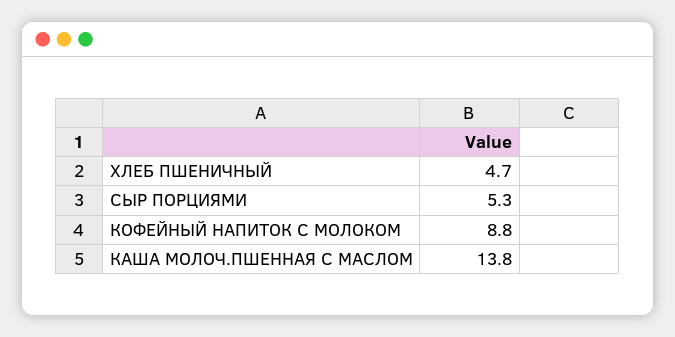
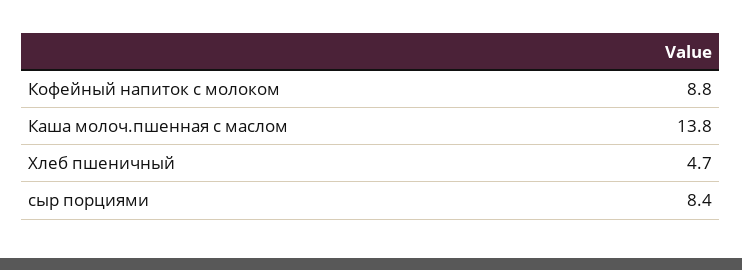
  {
    "ХЛЕБ ПШЕНИЧНЫЙ": 4.7,
-   "СЫР ПОРЦИЯМИ": 5.3,
+   "СЫР ПОРЦИЯМИ": 8.4,
    "КОФЕЙНЫЙ НАПИТОК С МОЛОКОМ": 8.8,
    "КАША МОЛОЧ.ПШЕННАЯ С МАСЛОМ": 13.8
  }

